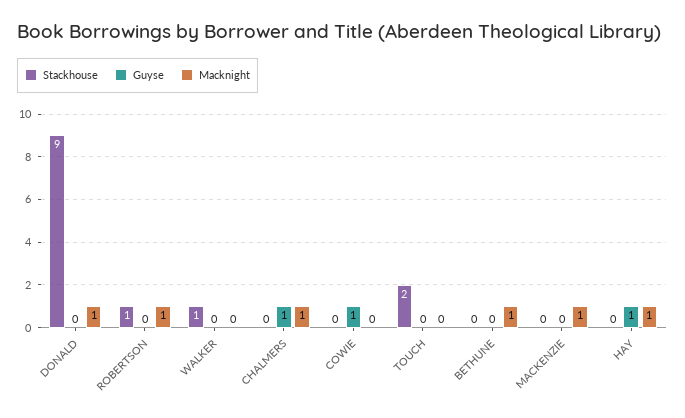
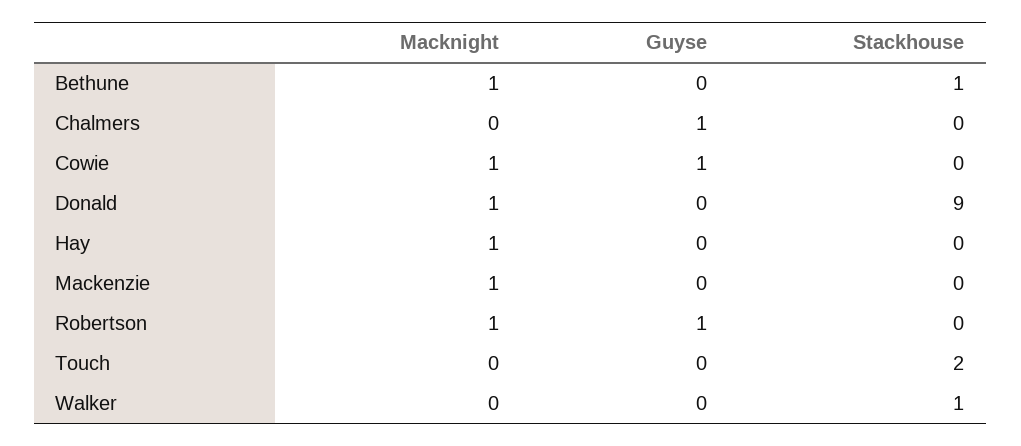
  {
    "Stackhouse": {
      "DONALD": 9,
-     "ROBERTSON": 1,
+     "ROBERTSON": 0,
      "WALKER": 1,
      "CHALMERS": 0,
      "COWIE": 0,
      "TOUCH": 2,
-     "BETHUNE": 0,
+     "BETHUNE": 1,
      "MACKENZIE": 0,
      "HAY": 0
    },
    "Guyse": {
      "DONALD": 0,
-     "ROBERTSON": 0,
+     "ROBERTSON": 1,
      "WALKER": 0,
      "CHALMERS": 1,
      "COWIE": 1,
      "TOUCH": 0,
      "BETHUNE": 0,
      "MACKENZIE": 0,
-     "HAY": 1
+     "HAY": 0
    },
    "Macknight": {
      "DONALD": 1,
      "ROBERTSON": 1,
      "WALKER": 0,
-     "CHALMERS": 1,
+     "CHALMERS": 0,
-     "COWIE": 0,
+     "COWIE": 1,
      "TOUCH": 0,
      "BETHUNE": 1,
      "MACKENZIE": 1,
      "HAY": 1
    }
  }

